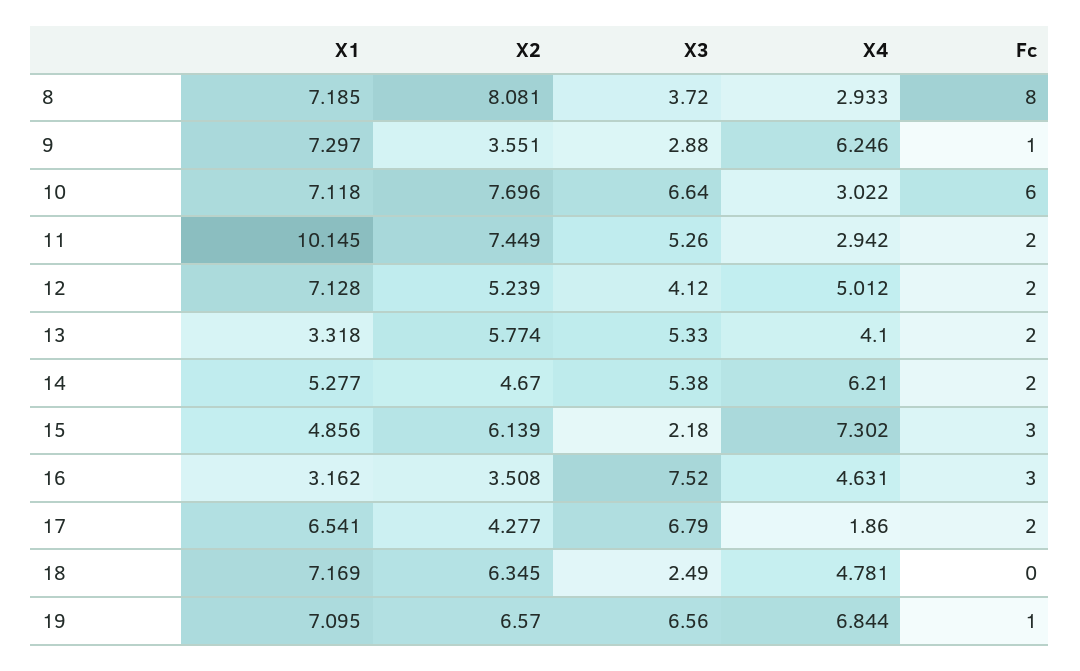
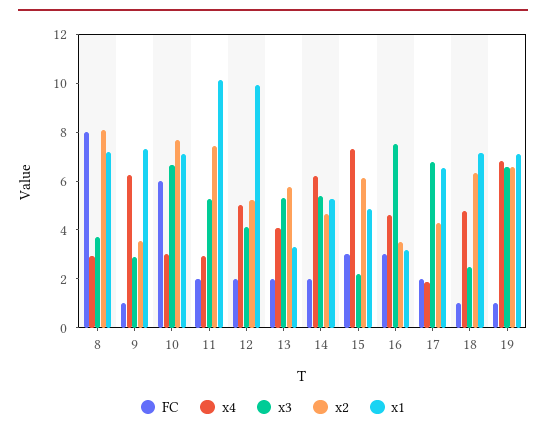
  {
    "X1": {
      "8": 7.185,
      "9": 7.297,
      "10": 7.118,
      "11": 10.145,
-     "12": 7.128,
+     "12": 10,
      "13": 3.318,
      "14": 5.277,
      "15": 4.856,
      "16": 3.162,
      "17": 6.541,
      "18": 7.169,
      "19": 7.095
    },
    "X2": {
      "8": 8.081,
      "9": 3.551,
      "10": 7.696,
      "11": 7.449,
      "12": 5.239,
      "13": 5.774,
      "14": 4.67,
      "15": 6.139,
      "16": 3.508,
      "17": 4.277,
      "18": 6.345,
      "19": 6.57
    },
    "X3": {
      "8": 3.72,
      "9": 2.88,
      "10": 6.64,
      "11": 5.26,
      "12": 4.12,
      "13": 5.33,
      "14": 5.38,
      "15": 2.18,
      "16": 7.52,
      "17": 6.79,
      "18": 2.49,
      "19": 6.56
    },
    "X4": {
      "8": 2.933,
      "9": 6.246,
      "10": 3.022,
      "11": 2.942,
      "12": 5.012,
      "13": 4.1,
      "14": 6.21,
      "15": 7.302,
      "16": 4.631,
      "17": 1.86,
      "18": 4.781,
      "19": 6.844
    },
    "Fc": {
      "8": 8,
      "9": 1,
      "10": 6,
      "11": 2,
      "12": 2,
      "13": 2,
      "14": 2,
      "15": 3,
      "16": 3,
      "17": 2,
-     "18": 0,
+     "18": 1,
      "19": 1
    }
  }

